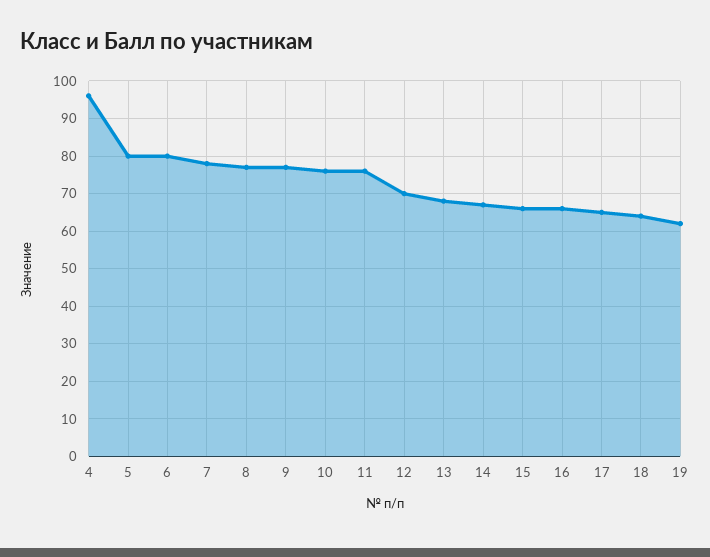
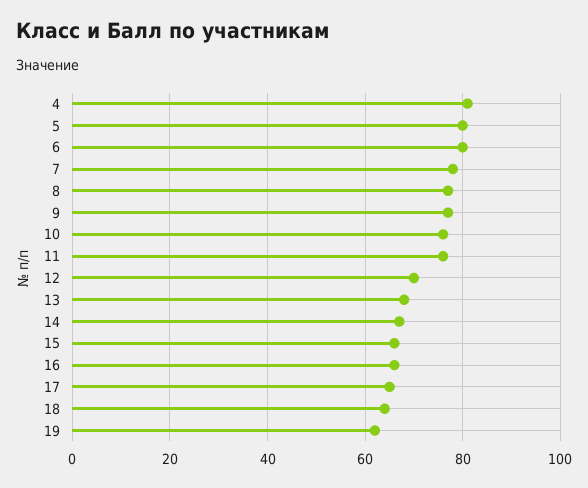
  {
-   "4": 95,
+   "4": 80,
    "5": 80,
    "6": 80,
    "7": 80,
    "8": 75,
    "9": 75,
    "10": 75,
    "11": 75,
    "12": 70,
    "13": 70,
    "14": 65,
    "15": 65,
    "16": 65,
    "17": 65,
    "18": 65,
    "19": 60
  }

